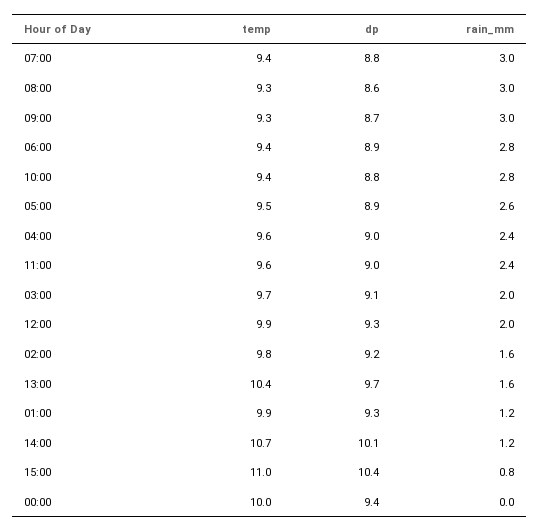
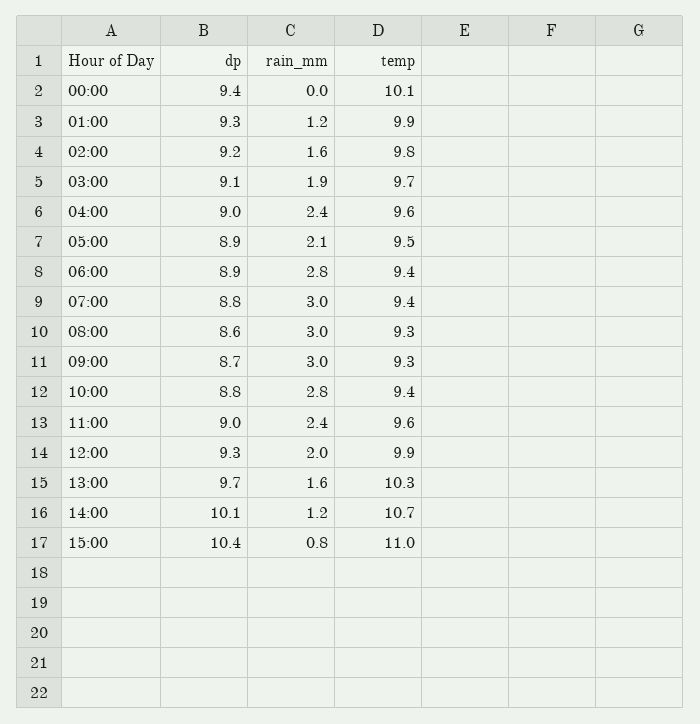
  {
    "temp": {
      "07:00": 9.4,
      "08:00": 9.3,
      "09:00": 9.3,
      "06:00": 9.4,
      "10:00": 9.4,
      "05:00": 9.5,
      "04:00": 9.6,
      "11:00": 9.6,
      "03:00": 9.7,
      "12:00": 9.9,
      "02:00": 9.8,
-     "13:00": 10.4,
+     "13:00": 10.3,
      "01:00": 9.9,
      "14:00": 10.7,
      "15:00": 11,
-     "00:00": 10
+     "00:00": 10.1
    },
    "dp": {
      "07:00": 8.8,
      "08:00": 8.6,
      "09:00": 8.7,
      "06:00": 8.9,
      "10:00": 8.8,
      "05:00": 8.9,
      "04:00": 9,
      "11:00": 9,
      "03:00": 9.1,
      "12:00": 9.3,
      "02:00": 9.2,
      "13:00": 9.7,
      "01:00": 9.3,
      "14:00": 10.1,
      "15:00": 10.4,
      "00:00": 9.4
    },
    "rain_mm": {
      "07:00": 3,
      "08:00": 3,
      "09:00": 3,
      "06:00": 2.8,
      "10:00": 2.8,
-     "05:00": 2.6,
+     "05:00": 2.1,
      "04:00": 2.4,
      "11:00": 2.4,
-     "03:00": 2,
+     "03:00": 1.9,
      "12:00": 2,
      "02:00": 1.6,
      "13:00": 1.6,
      "01:00": 1.2,
      "14:00": 1.2,
      "15:00": 0.8,
      "00:00": 0
    }
  }

